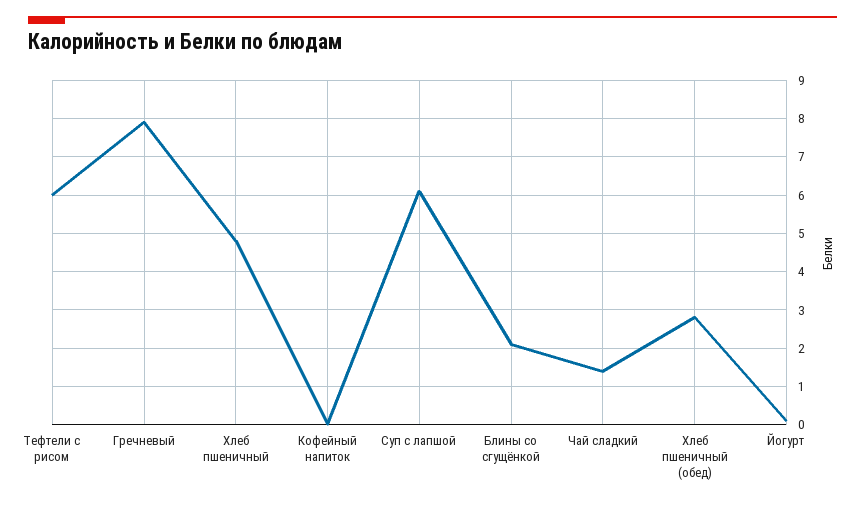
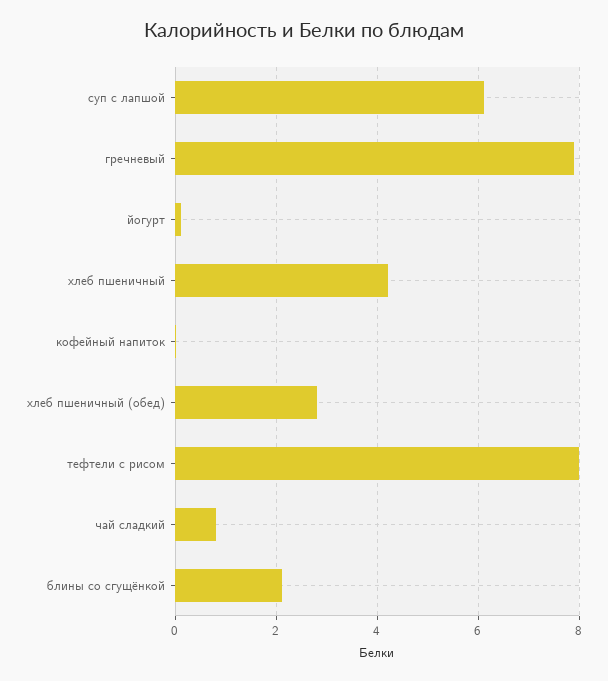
  {
-   "Тефтели с рисом": 6,
+   "Тефтели с рисом": 8,
    "Гречневый": 8,
-   "Хлеб пшеничный": 4.8,
+   "Хлеб пшеничный": 4.2,
    "Кофейный напиток": 0,
    "Суп с лапшой": 6.2,
    "Блины со сгущёнкой": 2.2,
-   "Чай сладкий": 1.4,
+   "Чай сладкий": 0.8,
    "Хлеб пшеничный (обед)": 2.8,
    "Йогурт": 0.2
  }

